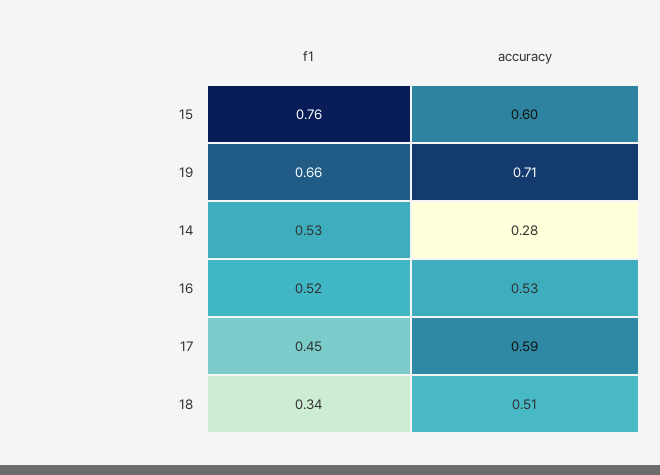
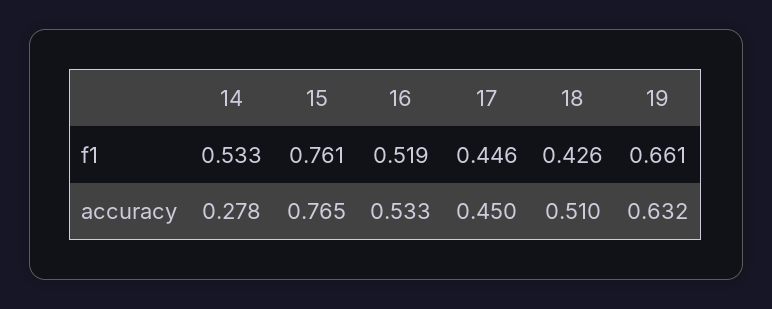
  {
    "f1": {
      "15": 0.761,
      "19": 0.661,
      "14": 0.533,
      "16": 0.519,
      "17": 0.446,
-     "18": 0.34
+     "18": 0.426
    },
    "accuracy": {
-     "15": 0.6,
+     "15": 0.765,
-     "19": 0.71,
+     "19": 0.632,
      "14": 0.278,
      "16": 0.533,
-     "17": 0.59,
+     "17": 0.45,
      "18": 0.51
    }
  }

